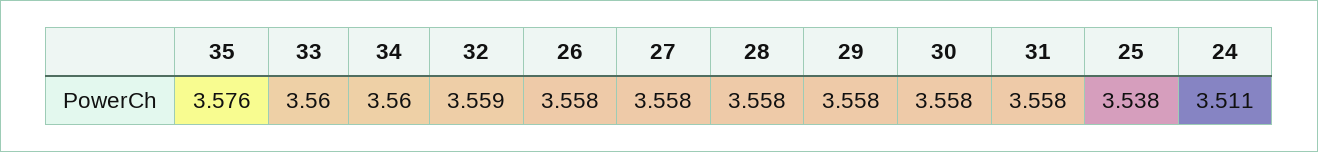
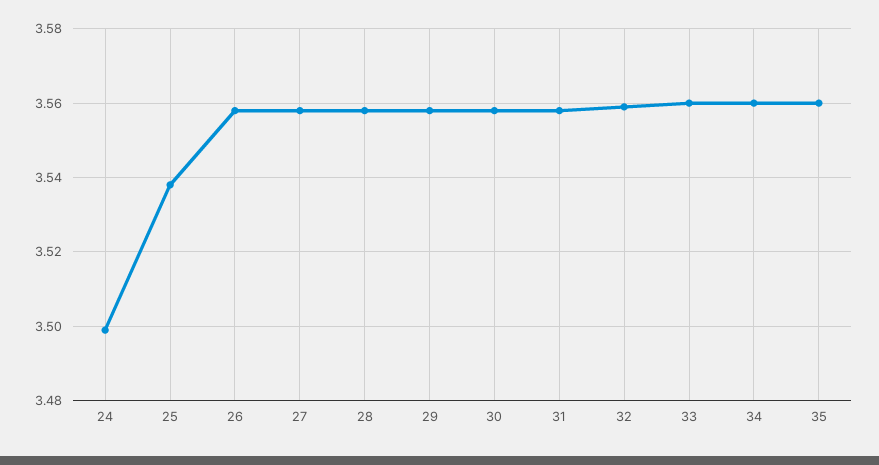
  {
-   "35": 3.576,
+   "35": 3.56,
    "33": 3.56,
    "34": 3.56,
    "32": 3.559,
    "26": 3.558,
    "27": 3.558,
    "28": 3.558,
    "29": 3.558,
    "30": 3.558,
    "31": 3.558,
    "25": 3.538,
-   "24": 3.511
+   "24": 3.5
  }

